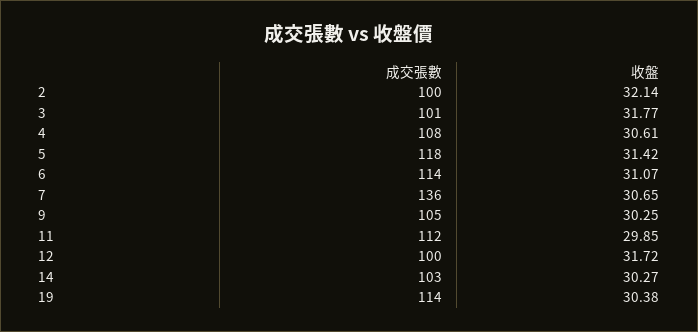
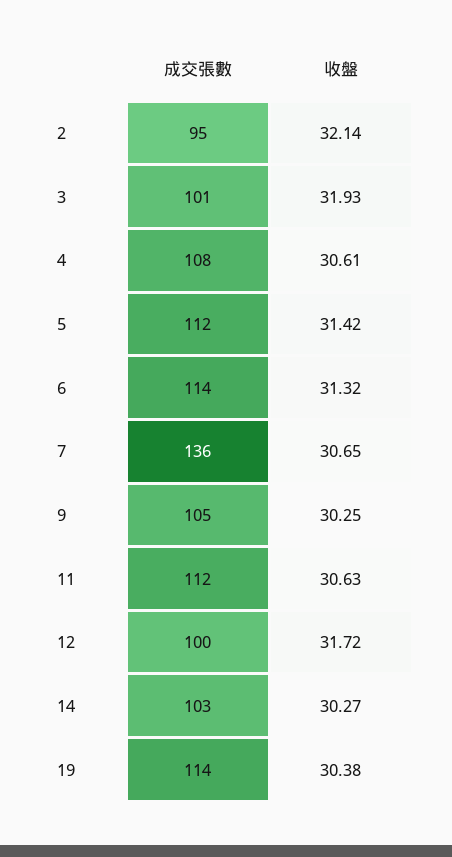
  {
    "成交張數": {
-     "2": 100,
+     "2": 95,
      "3": 101,
      "4": 108,
-     "5": 118,
+     "5": 112,
      "6": 114,
      "7": 136,
      "9": 105,
      "11": 112,
      "12": 100,
      "14": 103,
      "19": 114
    },
    "收盤": {
      "2": 32.14,
-     "3": 31.77,
+     "3": 31.93,
      "4": 30.61,
      "5": 31.42,
-     "6": 31.07,
+     "6": 31.32,
      "7": 30.65,
      "9": 30.25,
-     "11": 29.85,
+     "11": 30.63,
      "12": 31.72,
      "14": 30.27,
      "19": 30.38
    }
  }

